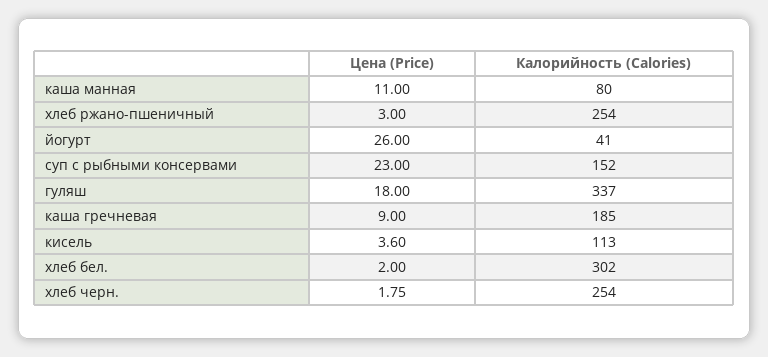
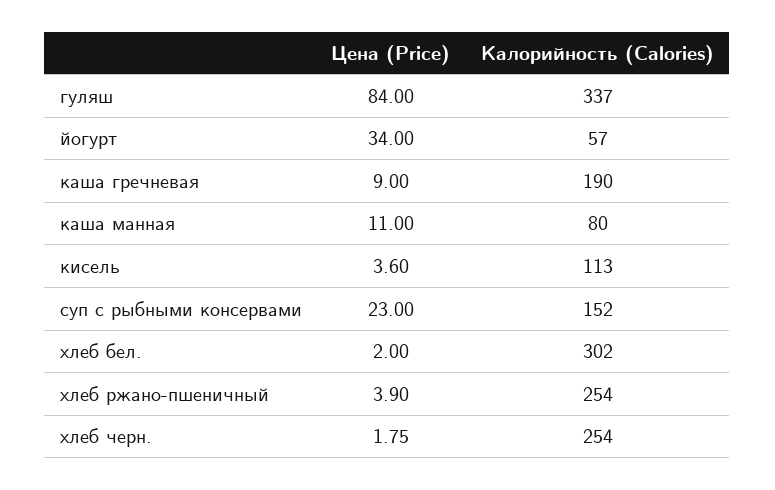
  {
    "Цена (Price)": {
      "каша манная": 11,
-     "хлеб ржано-пшеничный": 3,
+     "хлеб ржано-пшеничный": 3.9,
-     "йогурт": 26,
+     "йогурт": 34,
      "суп с рыбными консервами": 23,
-     "гуляш": 18,
+     "гуляш": 84,
      "каша гречневая": 9,
      "кисель": 3.6,
      "хлеб бел.": 2,
      "хлеб черн.": 1.75
    },
    "Калорийность (Calories)": {
      "каша манная": 80,
      "хлеб ржано-пшеничный": 254,
-     "йогурт": 41,
+     "йогурт": 57,
      "суп с рыбными консервами": 152,
      "гуляш": 337,
-     "каша гречневая": 185,
+     "каша гречневая": 190,
      "кисель": 113,
      "хлеб бел.": 302,
      "хлеб черн.": 254
    }
  }

